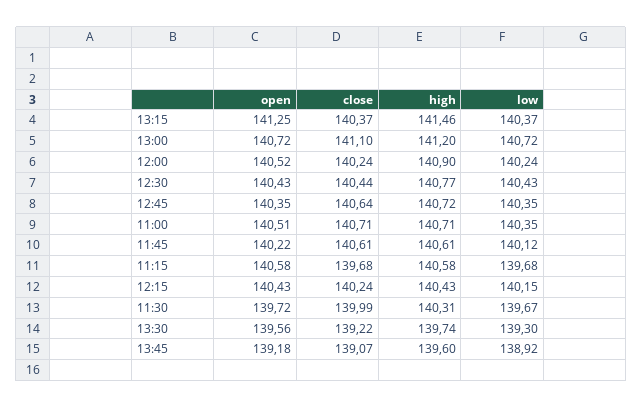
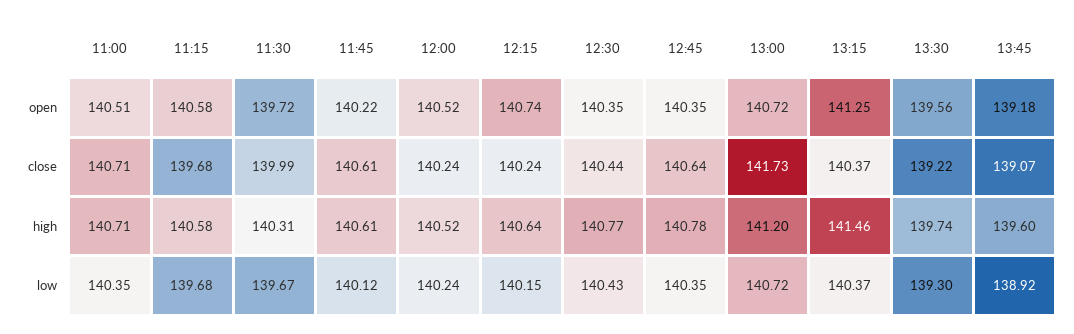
  {
    "open": {
      "13:15": 141.25,
      "13:00": 140.72,
      "12:00": 140.52,
-     "12:30": 140.43,
+     "12:30": 140.35,
      "12:45": 140.35,
      "11:00": 140.51,
      "11:45": 140.22,
      "11:15": 140.58,
-     "12:15": 140.43,
+     "12:15": 140.74,
      "11:30": 139.72,
      "13:30": 139.56,
      "13:45": 139.18
    },
    "close": {
      "13:15": 140.37,
-     "13:00": 141.1,
+     "13:00": 141.73,
      "12:00": 140.24,
      "12:30": 140.44,
      "12:45": 140.64,
      "11:00": 140.71,
      "11:45": 140.61,
      "11:15": 139.68,
      "12:15": 140.24,
      "11:30": 139.99,
      "13:30": 139.22,
      "13:45": 139.07
    },
    "high": {
      "13:15": 141.46,
      "13:00": 141.2,
-     "12:00": 140.9,
+     "12:00": 140.52,
      "12:30": 140.77,
-     "12:45": 140.72,
+     "12:45": 140.78,
      "11:00": 140.71,
      "11:45": 140.61,
      "11:15": 140.58,
-     "12:15": 140.43,
+     "12:15": 140.64,
      "11:30": 140.31,
      "13:30": 139.74,
      "13:45": 139.6
    },
    "low": {
      "13:15": 140.37,
      "13:00": 140.72,
      "12:00": 140.24,
      "12:30": 140.43,
      "12:45": 140.35,
      "11:00": 140.35,
      "11:45": 140.12,
      "11:15": 139.68,
      "12:15": 140.15,
      "11:30": 139.67,
      "13:30": 139.3,
      "13:45": 138.92
    }
  }

